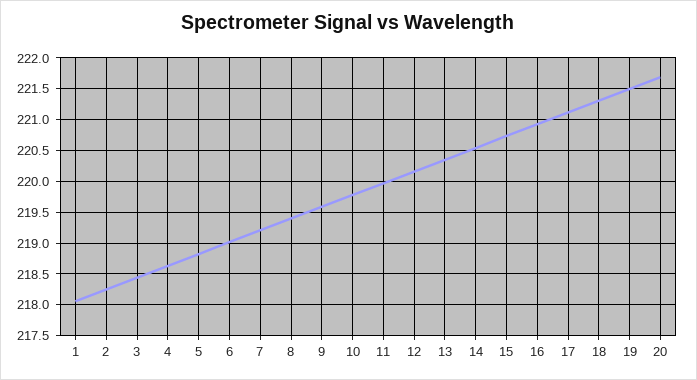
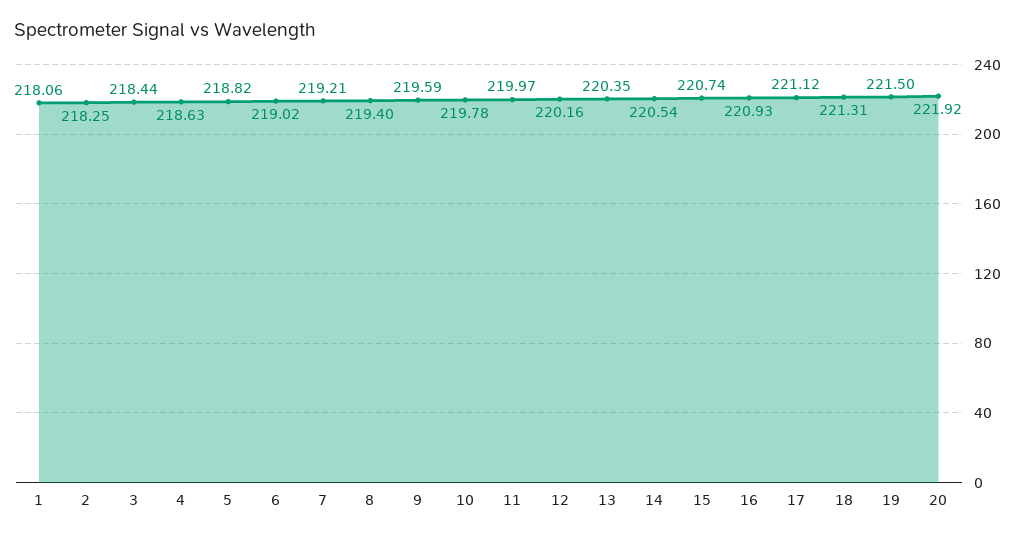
  {
    "1": 218.06,
    "2": 218.25,
    "3": 218.44,
    "4": 218.63,
    "5": 218.82,
    "6": 219.02,
    "7": 219.21,
    "8": 219.4,
    "9": 219.59,
    "10": 219.78,
    "11": 219.97,
    "12": 220.16,
    "13": 220.35,
    "14": 220.54,
    "15": 220.74,
    "16": 220.93,
    "17": 221.12,
    "18": 221.31,
    "19": 221.5,
-   "20": 221.7
+   "20": 221.92
  }

